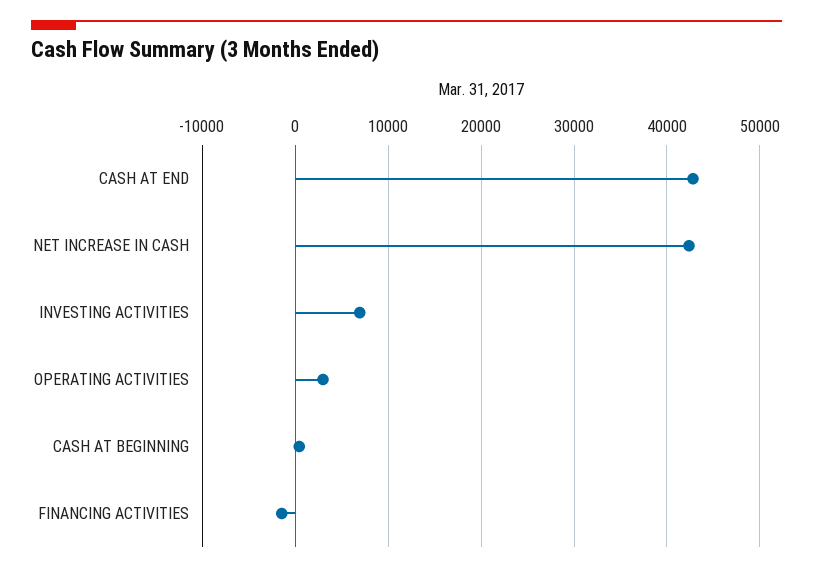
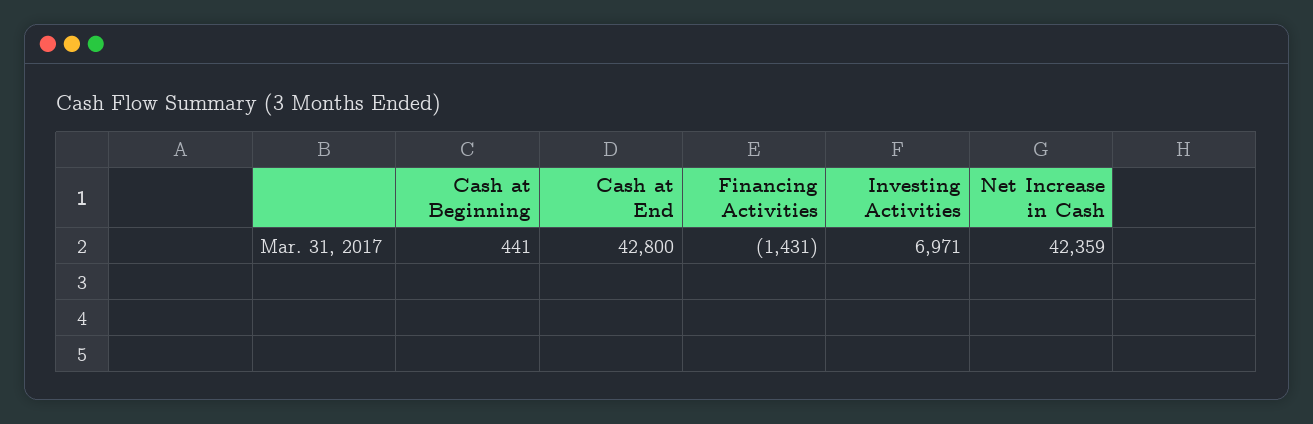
  {
    "CASH AT END": 42800,
    "NET INCREASE IN CASH": 42359,
    "INVESTING ACTIVITIES": 6971,
-   "OPERATING ACTIVITIES": 3000,
    "CASH AT BEGINNING": 441,
    "FINANCING ACTIVITIES": -1431
  }

